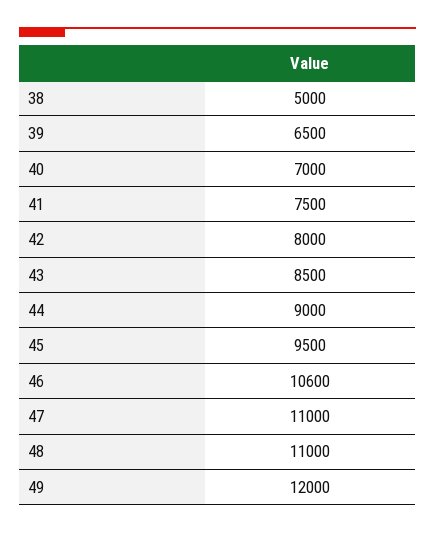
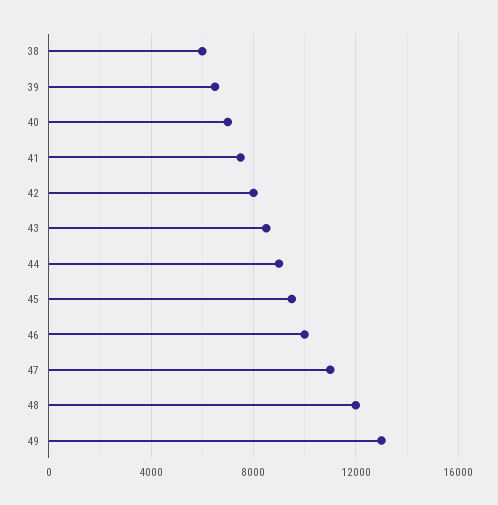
  {
-   "38": 5000,
+   "38": 6000,
    "39": 6500,
    "40": 7000,
    "41": 7500,
    "42": 8000,
    "43": 8500,
    "44": 9000,
    "45": 9500,
-   "46": 10600,
+   "46": 10000,
    "47": 11000,
-   "48": 11000,
+   "48": 12000,
-   "49": 12000
+   "49": 13000
  }

